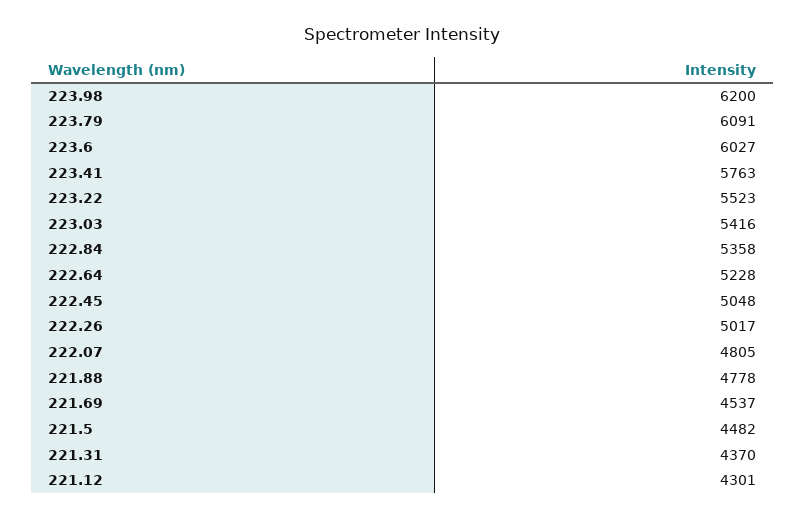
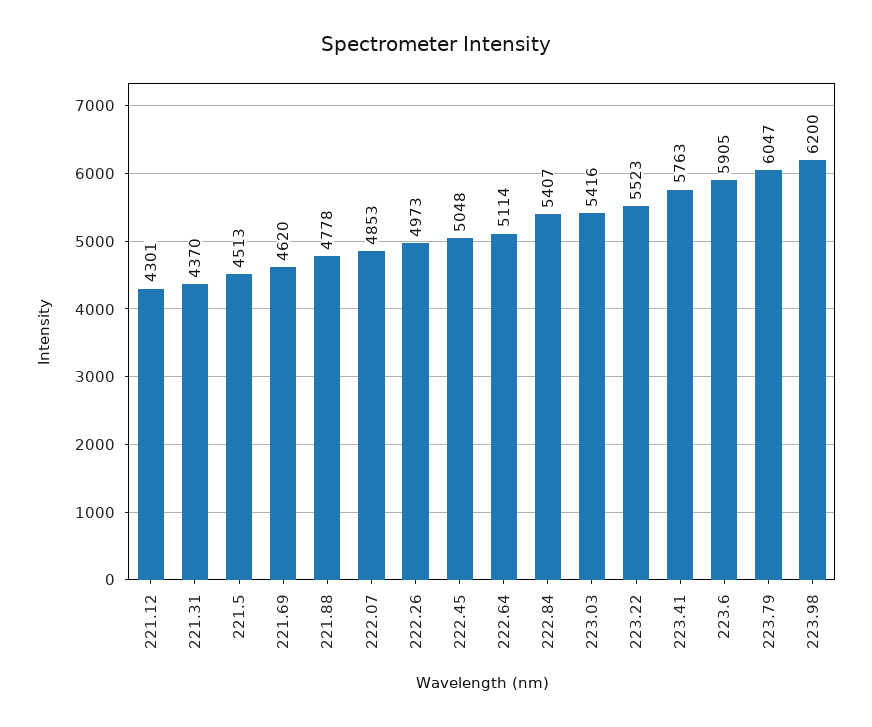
  {
    "223.98": 6200,
-   "223.79": 6091,
+   "223.79": 6047,
-   "223.6": 6027,
+   "223.6": 5905,
    "223.41": 5763,
    "223.22": 5523,
    "223.03": 5416,
-   "222.84": 5358,
+   "222.84": 5407,
-   "222.64": 5228,
+   "222.64": 5114,
    "222.45": 5048,
-   "222.26": 5017,
+   "222.26": 4973,
-   "222.07": 4805,
+   "222.07": 4853,
    "221.88": 4778,
-   "221.69": 4537,
+   "221.69": 4620,
-   "221.5": 4482,
+   "221.5": 4513,
    "221.31": 4370,
    "221.12": 4301
  }

